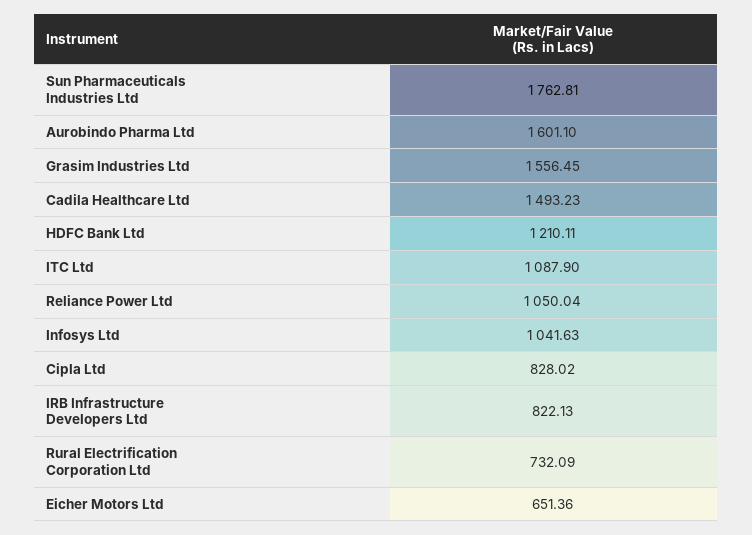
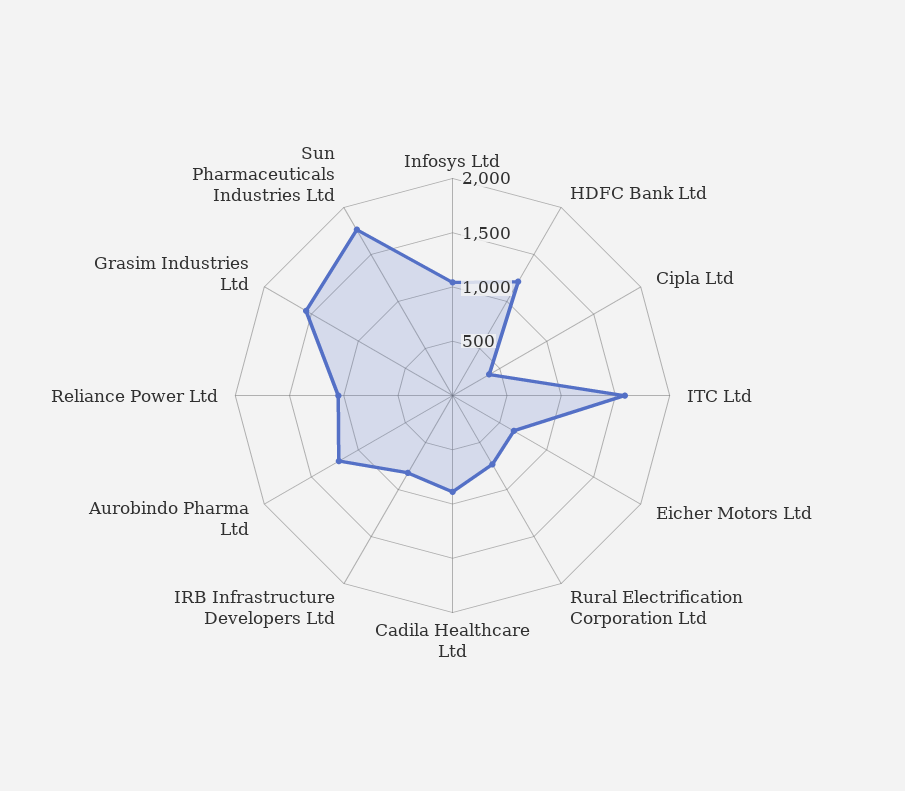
  {
    "Sun Pharmaceuticals Industries Ltd": 1762.81,
-   "Aurobindo Pharma Ltd": 1601.1,
+   "Aurobindo Pharma Ltd": 1200,
    "Grasim Industries Ltd": 1556.45,
-   "Cadila Healthcare Ltd": 1493.23,
+   "Cadila Healthcare Ltd": 900,
    "HDFC Bank Ltd": 1210.11,
-   "ITC Ltd": 1087.9,
+   "ITC Ltd": 1600,
    "Reliance Power Ltd": 1050.04,
    "Infosys Ltd": 1041.63,
-   "Cipla Ltd": 828.02,
+   "Cipla Ltd": 400,
    "IRB Infrastructure Developers Ltd": 822.13,
    "Rural Electrification Corporation Ltd": 732.09,
    "Eicher Motors Ltd": 651.36
  }

